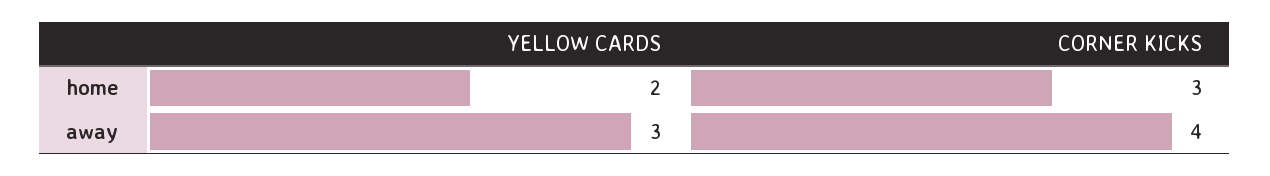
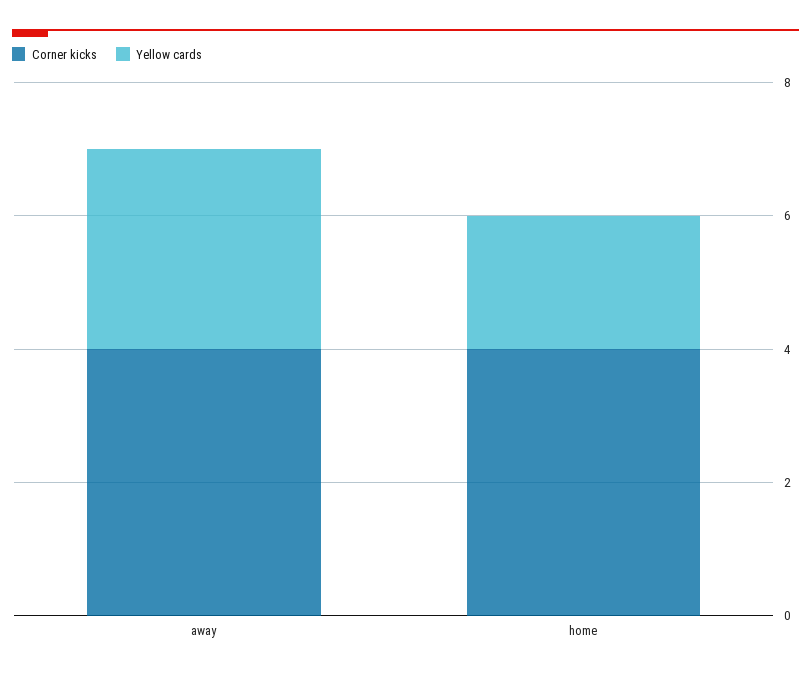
  {
    "YELLOW CARDS": {
      "home": 2,
      "away": 3
    },
    "CORNER KICKS": {
-     "home": 3,
+     "home": 4,
      "away": 4
    }
  }

